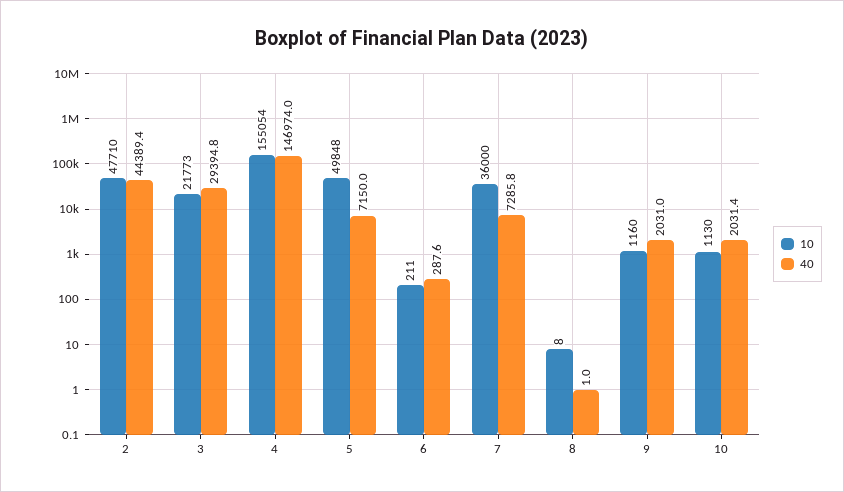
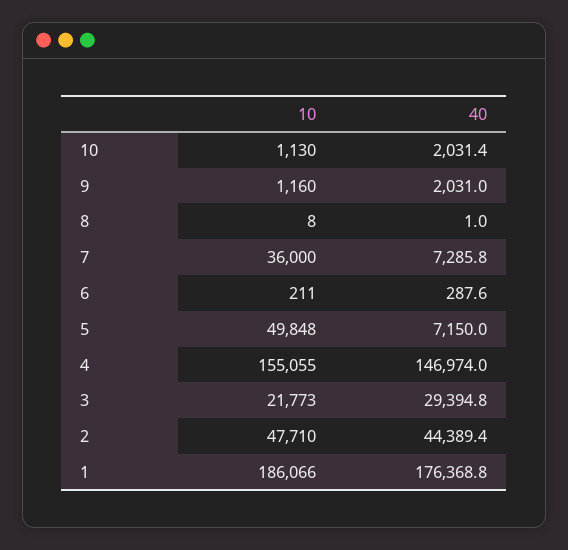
  {
    "10": {
      "2": 47710,
      "3": 21773,
-     "4": 155054,
+     "4": 155055,
      "5": 49848,
      "6": 211,
      "7": 36000,
      "8": 8,
      "9": 1160,
-     "10": 1130
+     "10": 1130,
+     "1": 186066
    },
    "40": {
      "2": 44389.4,
      "3": 29394.8,
      "4": 146974,
      "5": 7150,
      "6": 287.6,
      "7": 7285.8,
      "8": 1,
      "9": 2031,
-     "10": 2031.4
+     "10": 2031.4,
+     "1": 176368.8
    }
  }

